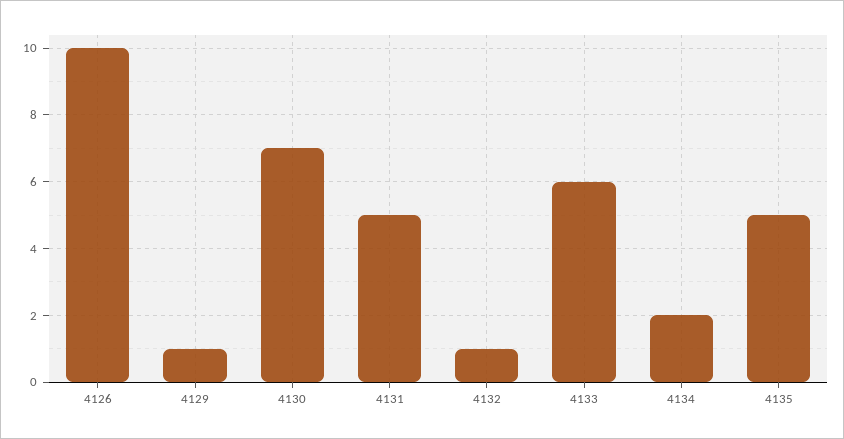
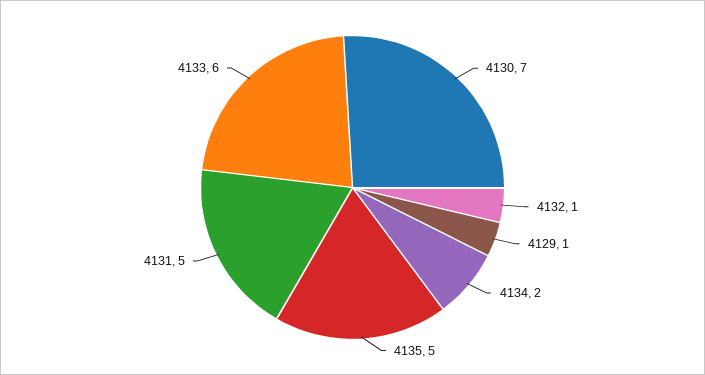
  {
-   "4126": 10,
    "4129": 1,
    "4130": 7,
    "4131": 5,
    "4132": 1,
    "4133": 6,
    "4134": 2,
    "4135": 5
  }

